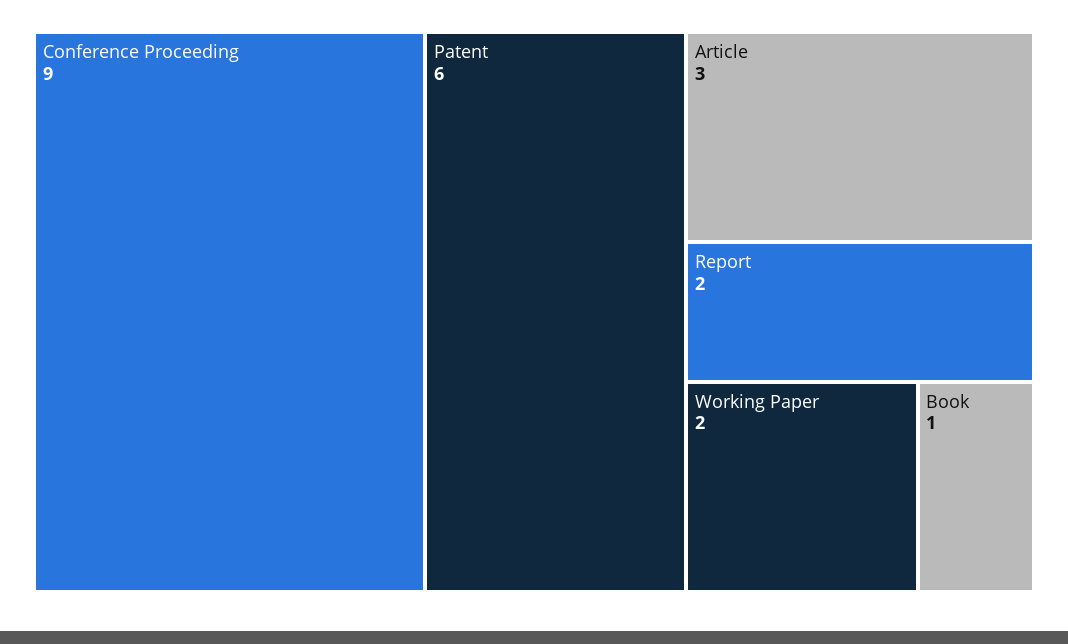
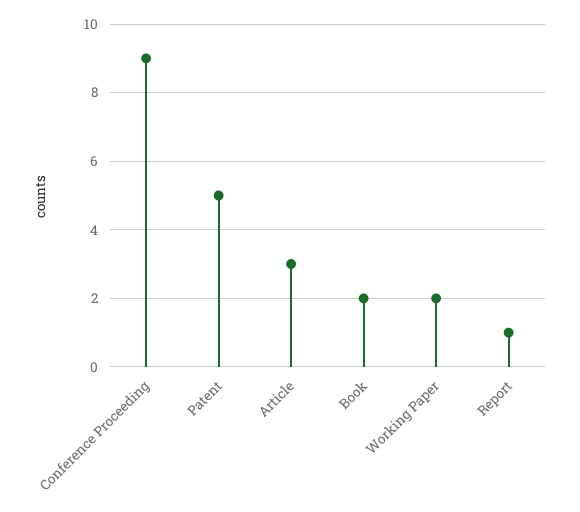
  {
    "Conference Proceeding": 9,
-   "Patent": 6,
+   "Patent": 5,
    "Article": 3,
-   "Report": 2,
+   "Report": 1,
    "Working Paper": 2,
-   "Book": 1
+   "Book": 2
  }

